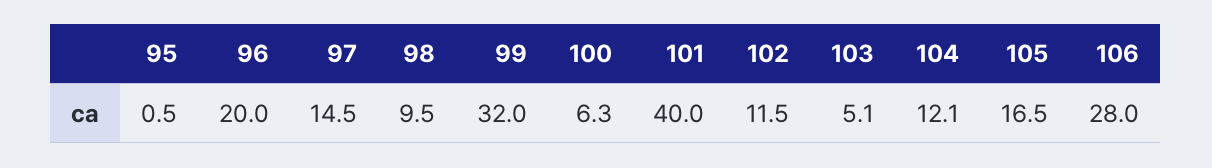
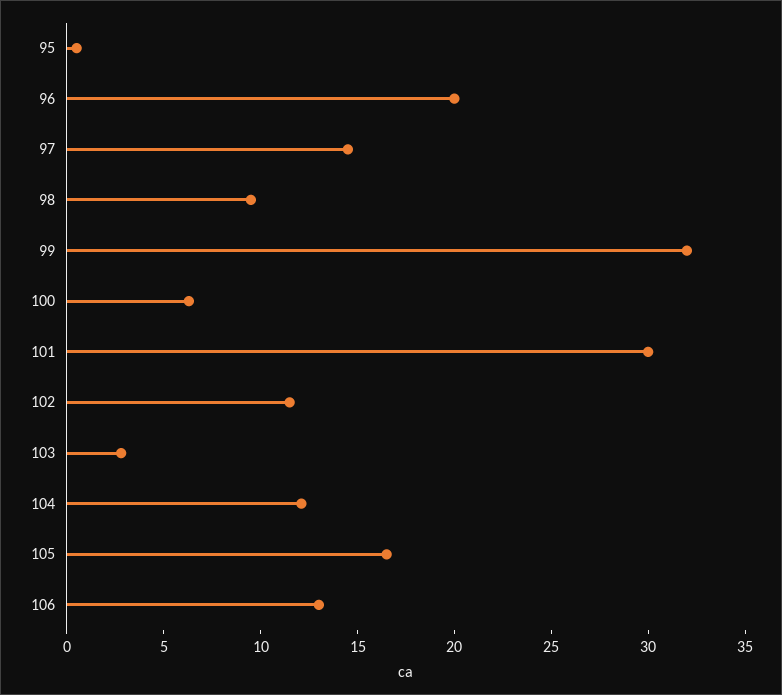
  {
    "95": 0.5,
    "96": 20,
    "97": 14.5,
    "98": 9.5,
    "99": 32,
    "100": 6.3,
-   "101": 40,
+   "101": 30,
    "102": 11.5,
-   "103": 5.1,
+   "103": 3,
    "104": 12.1,
    "105": 16.5,
-   "106": 28
+   "106": 13
  }

